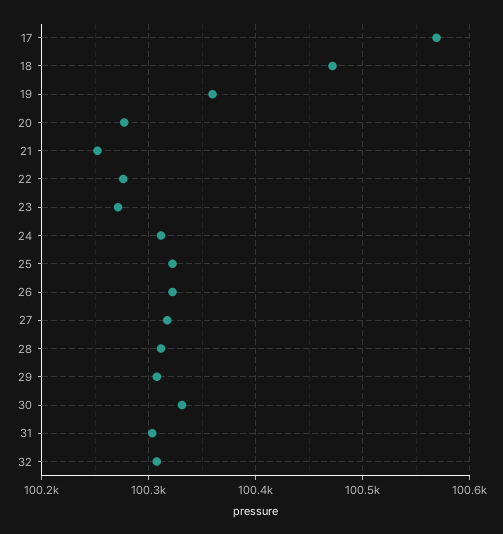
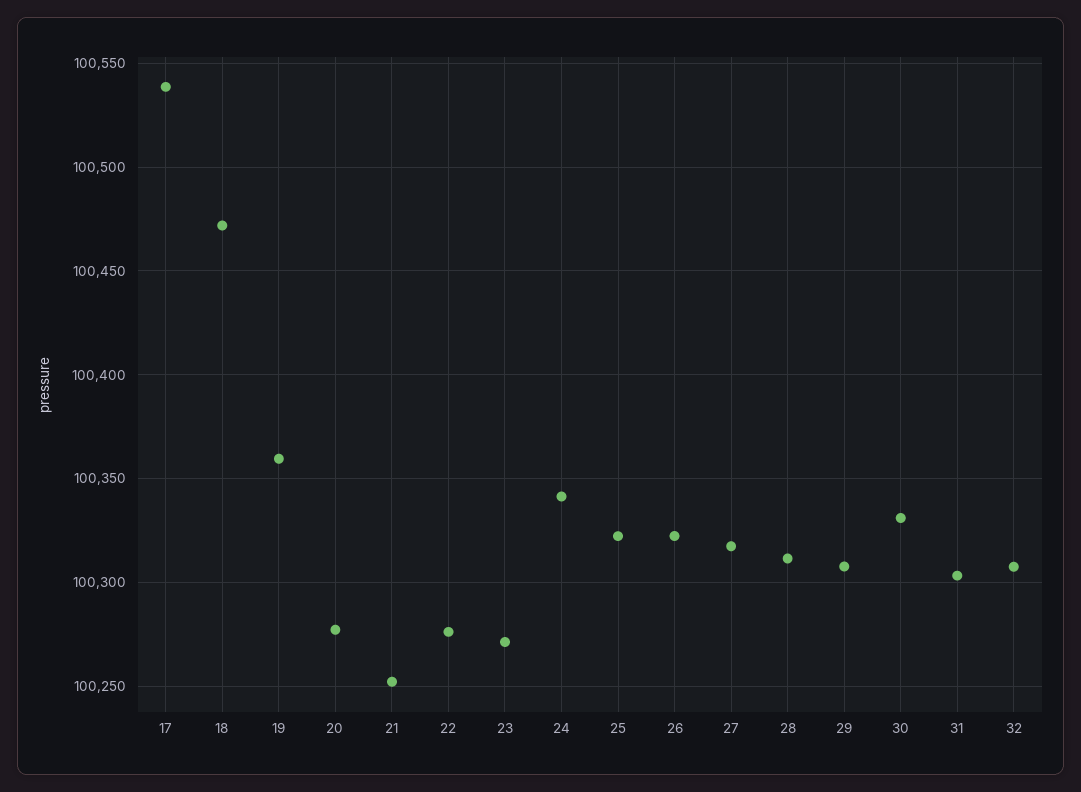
  {
-   "17": 100570,
+   "17": 100540,
    "18": 100470,
    "19": 100360,
    "20": 100275,
    "21": 100250,
    "22": 100275,
    "23": 100270,
-   "24": 100310,
+   "24": 100340,
    "25": 100320,
    "26": 100320,
    "27": 100315,
    "28": 100310,
    "29": 100310,
    "30": 100330,
    "31": 100305,
    "32": 100310
  }

